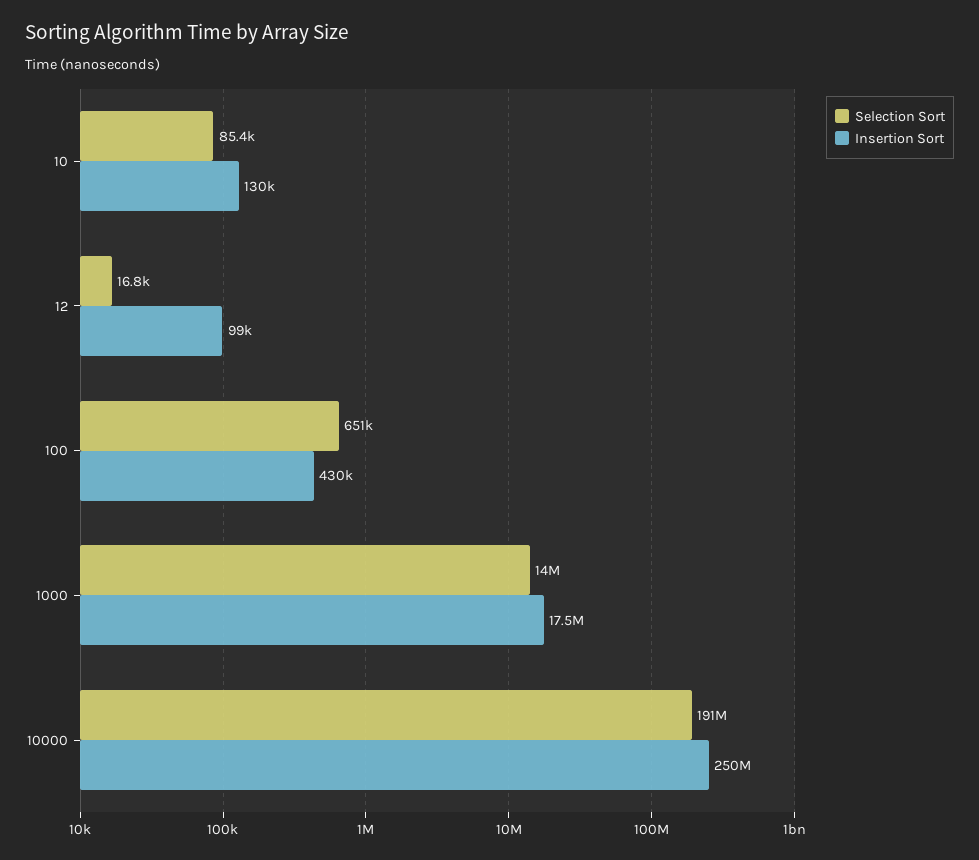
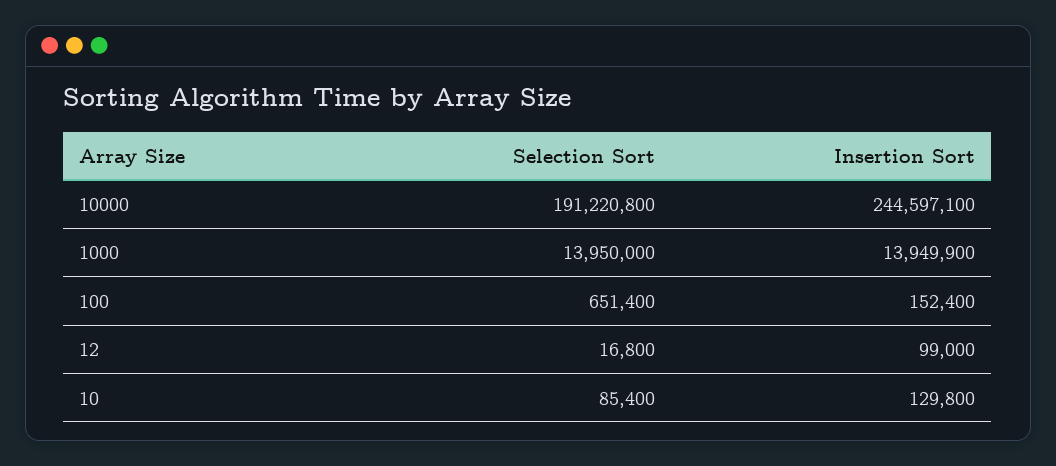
  {
    "Selection Sort": {
      "10": 85400,
      "12": 16800,
      "100": 651400,
      "1000": 13950000,
      "10000": 191220800
    },
    "Insertion Sort": {
      "10": 129800,
      "12": 99000,
-     "100": 430000,
+     "100": 152400,
-     "1000": 17500000,
+     "1000": 13949900,
-     "10000": 250000000
+     "10000": 244597100
    }
  }

